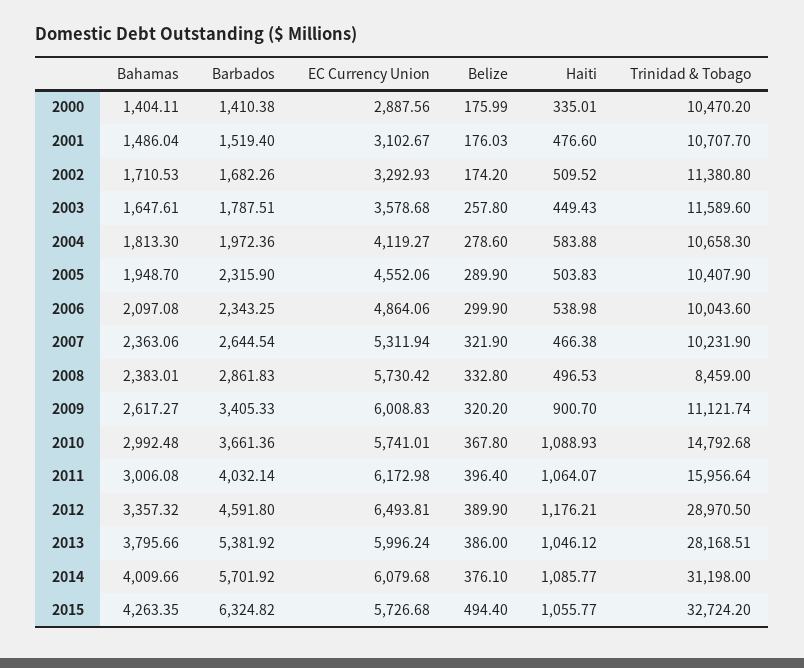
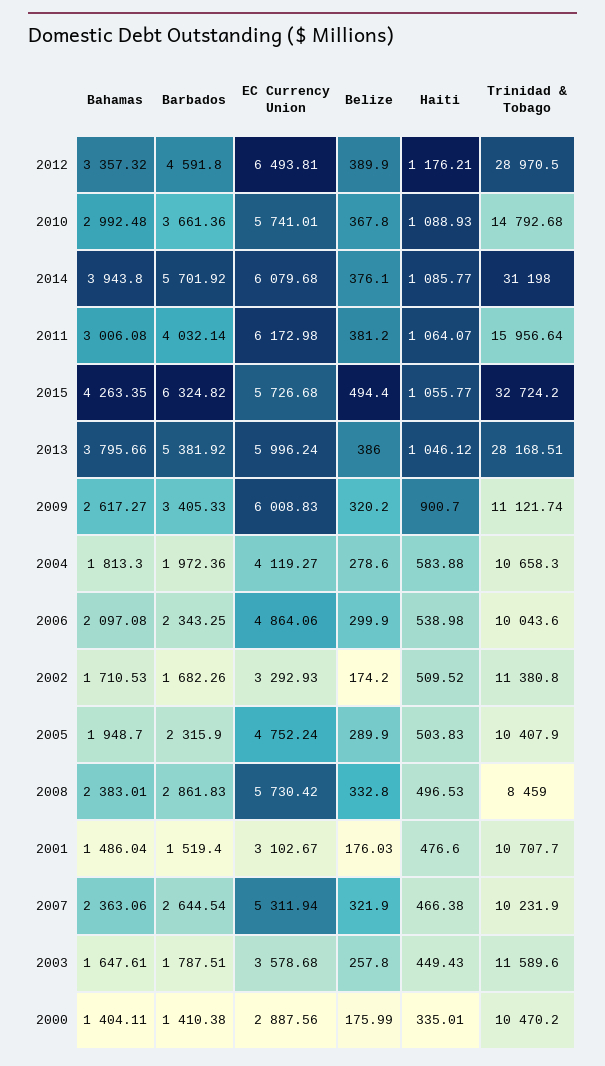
  {
    "Bahamas": {
      "2000": 1404.11,
      "2001": 1486.04,
      "2002": 1710.53,
      "2003": 1647.61,
      "2004": 1813.3,
      "2005": 1948.7,
      "2006": 2097.08,
      "2007": 2363.06,
      "2008": 2383.01,
      "2009": 2617.27,
      "2010": 2992.48,
      "2011": 3006.08,
      "2012": 3357.32,
      "2013": 3795.66,
-     "2014": 4009.66,
+     "2014": 3943.8,
      "2015": 4263.35
    },
    "Barbados": {
      "2000": 1410.38,
      "2001": 1519.4,
      "2002": 1682.26,
      "2003": 1787.51,
      "2004": 1972.36,
      "2005": 2315.9,
      "2006": 2343.25,
      "2007": 2644.54,
      "2008": 2861.83,
      "2009": 3405.33,
      "2010": 3661.36,
      "2011": 4032.14,
      "2012": 4591.8,
      "2013": 5381.92,
      "2014": 5701.92,
      "2015": 6324.82
    },
    "EC Currency Union": {
      "2000": 2887.56,
      "2001": 3102.67,
      "2002": 3292.93,
      "2003": 3578.68,
      "2004": 4119.27,
-     "2005": 4552.06,
+     "2005": 4752.24,
      "2006": 4864.06,
      "2007": 5311.94,
      "2008": 5730.42,
      "2009": 6008.83,
      "2010": 5741.01,
      "2011": 6172.98,
      "2012": 6493.81,
      "2013": 5996.24,
      "2014": 6079.68,
      "2015": 5726.68
    },
    "Belize": {
      "2000": 175.99,
      "2001": 176.03,
      "2002": 174.2,
      "2003": 257.8,
      "2004": 278.6,
      "2005": 289.9,
      "2006": 299.9,
      "2007": 321.9,
      "2008": 332.8,
      "2009": 320.2,
      "2010": 367.8,
-     "2011": 396.4,
+     "2011": 381.2,
      "2012": 389.9,
      "2013": 386,
      "2014": 376.1,
      "2015": 494.4
    },
    "Haiti": {
      "2000": 335.01,
      "2001": 476.6,
      "2002": 509.52,
      "2003": 449.43,
      "2004": 583.88,
      "2005": 503.83,
      "2006": 538.98,
      "2007": 466.38,
      "2008": 496.53,
      "2009": 900.7,
      "2010": 1088.93,
      "2011": 1064.07,
      "2012": 1176.21,
      "2013": 1046.12,
      "2014": 1085.77,
      "2015": 1055.77
    },
    "Trinidad & Tobago": {
      "2000": 10470.2,
      "2001": 10707.7,
      "2002": 11380.8,
      "2003": 11589.6,
      "2004": 10658.3,
      "2005": 10407.9,
      "2006": 10043.6,
      "2007": 10231.9,
      "2008": 8459,
      "2009": 11121.74,
      "2010": 14792.68,
      "2011": 15956.64,
      "2012": 28970.5,
      "2013": 28168.51,
      "2014": 31198,
      "2015": 32724.2
    }
  }

